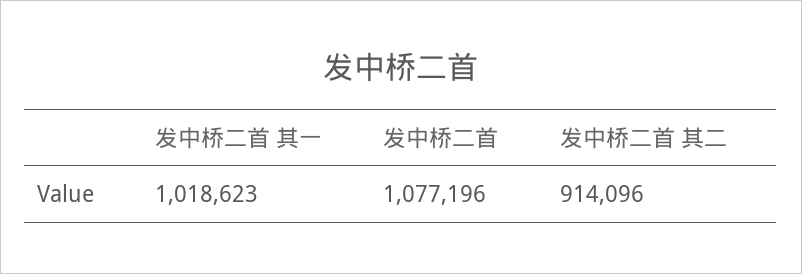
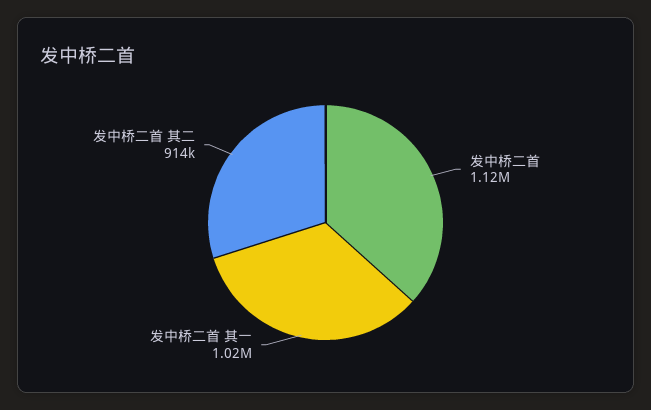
  {
    "发中桥二首 其一": 1018623,
-   "发中桥二首": 1077196,
+   "发中桥二首": 1120000,
    "发中桥二首 其二": 914096
  }

